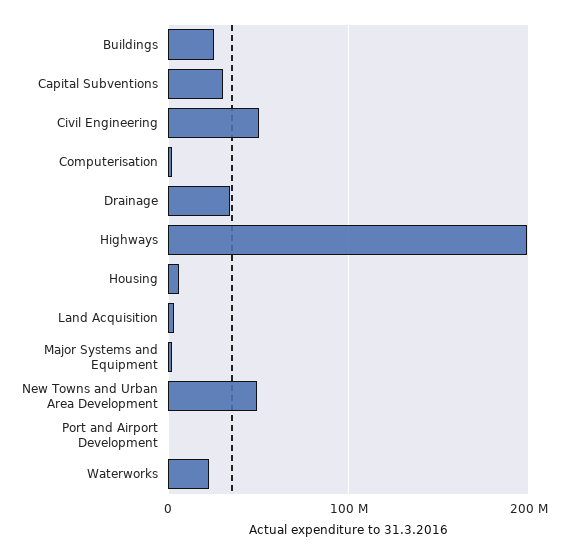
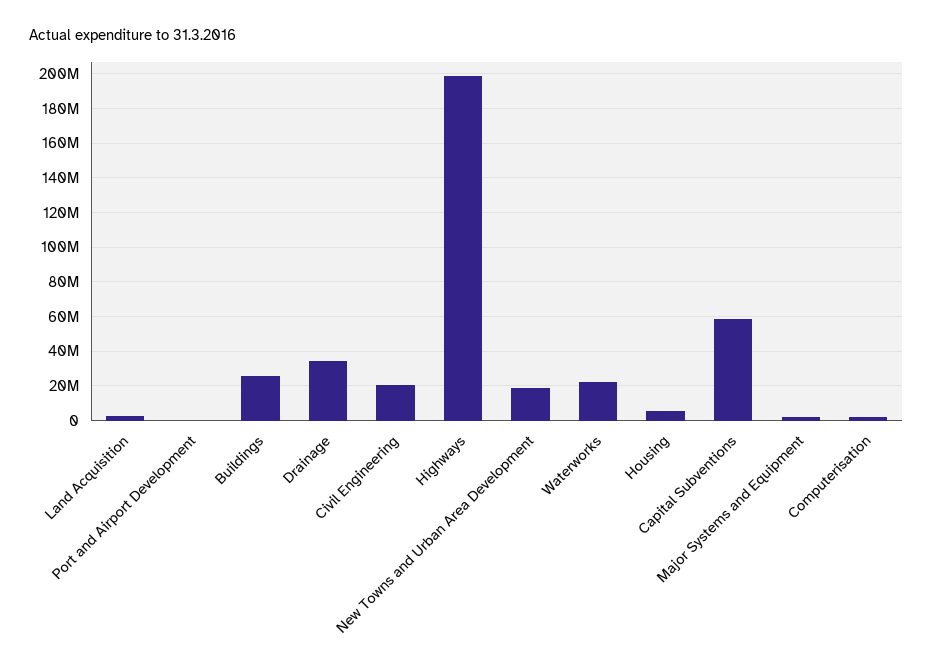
  {
    "Buildings": 25000000,
-   "Capital Subventions": 30000000,
+   "Capital Subventions": 60000000,
-   "Civil Engineering": 50000000,
+   "Civil Engineering": 20000000,
    "Computerisation": 0,
    "Drainage": 35000000,
    "Highways": 200000000,
    "Housing": 5000000,
    "Land Acquisition": 5000000,
    "Major Systems and Equipment": 0,
-   "New Towns and Urban Area Development": 50000000,
+   "New Towns and Urban Area Development": 20000000,
    "Port and Airport Development": 0,
    "Waterworks": 25000000
  }

